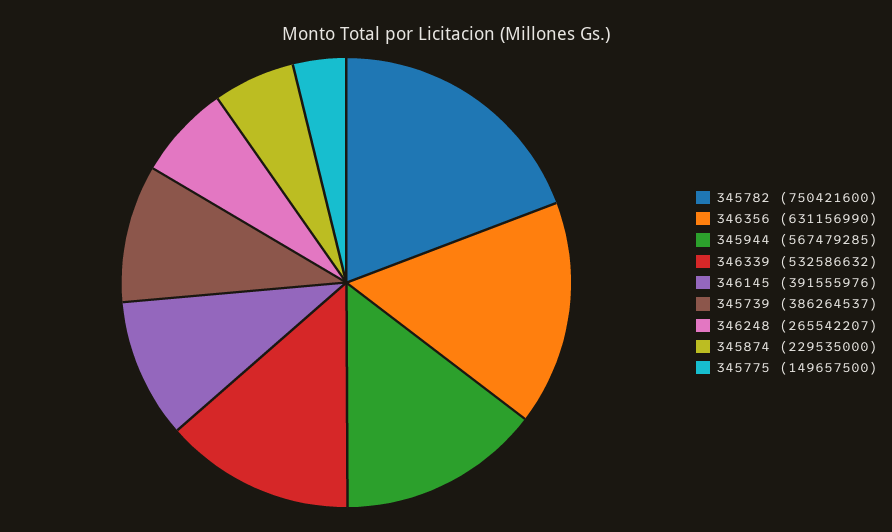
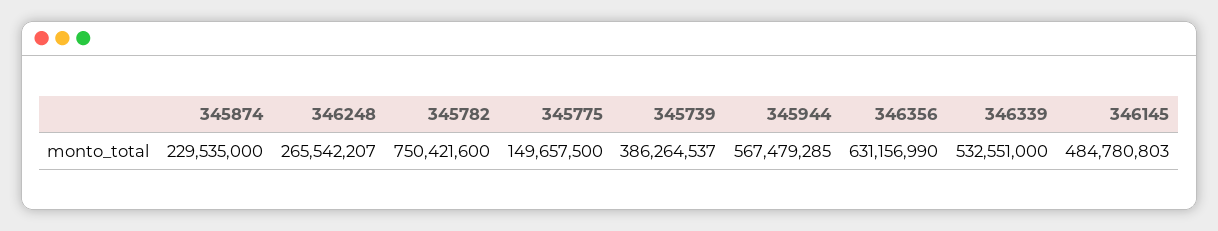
  {
    "345782": 750421600,
    "346356": 631156990,
    "345944": 567479285,
-   "346339": 532586632,
+   "346339": 532551000,
-   "346145": 391555976,
+   "346145": 484780803,
    "345739": 386264537,
    "346248": 265542207,
    "345874": 229535000,
    "345775": 149657500
  }

